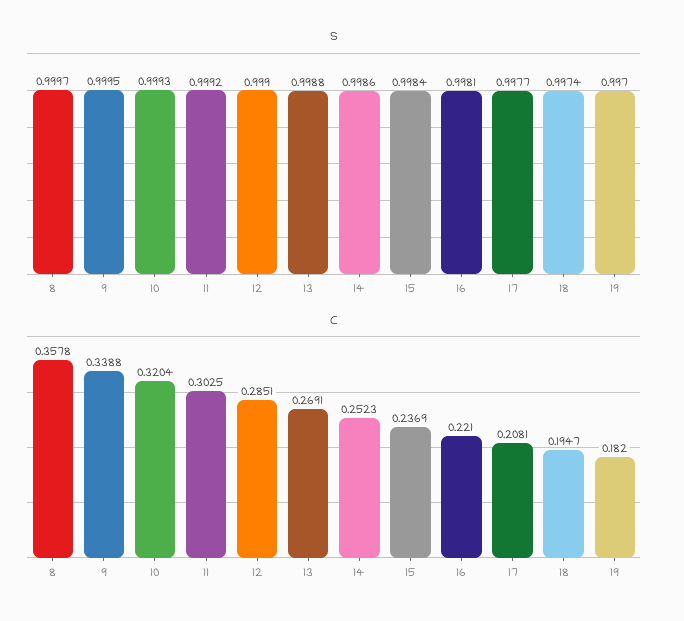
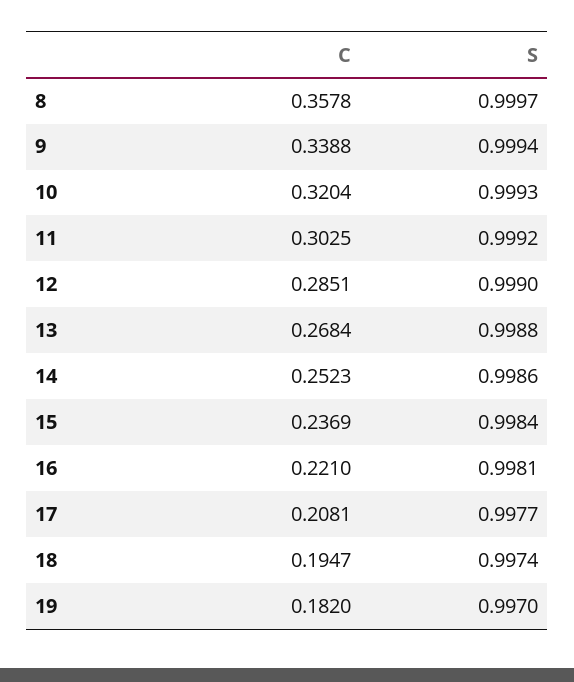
  {
    "S": {
      "8": 0.9997,
-     "9": 0.9995,
+     "9": 0.9994,
      "10": 0.9993,
      "11": 0.9992,
      "12": 0.999,
      "13": 0.9988,
      "14": 0.9986,
      "15": 0.9984,
      "16": 0.9981,
      "17": 0.9977,
      "18": 0.9974,
      "19": 0.997
    },
    "C": {
      "8": 0.3578,
      "9": 0.3388,
      "10": 0.3204,
      "11": 0.3025,
      "12": 0.2851,
-     "13": 0.2691,
+     "13": 0.2684,
      "14": 0.2523,
      "15": 0.2369,
      "16": 0.221,
      "17": 0.2081,
      "18": 0.1947,
      "19": 0.182
    }
  }

